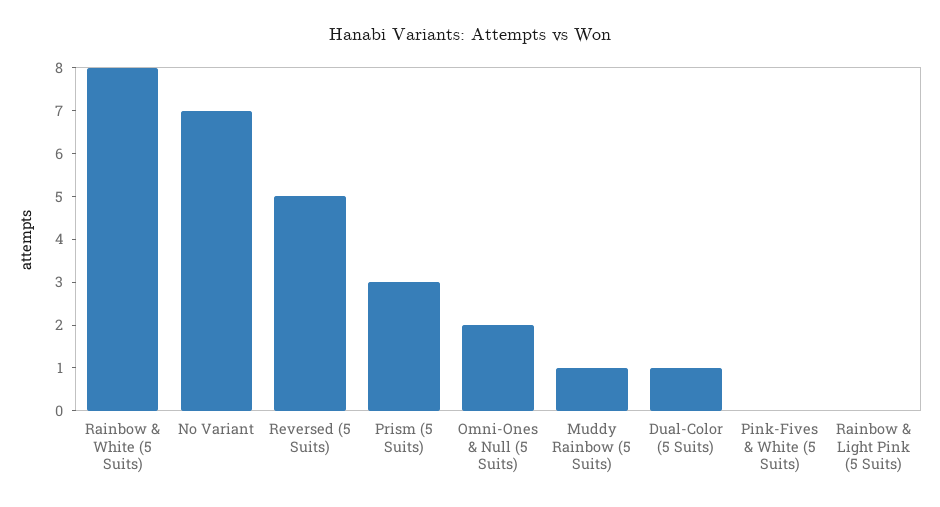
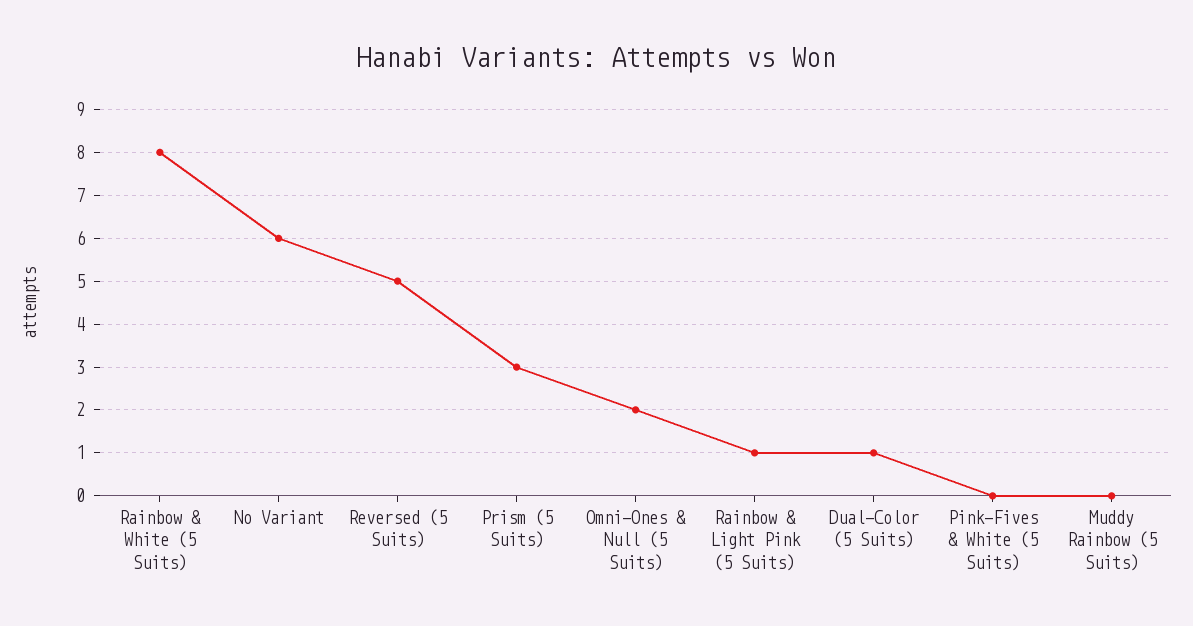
  {
    "Rainbow & White (5 Suits)": 8,
-   "No Variant": 7,
+   "No Variant": 6,
    "Reversed (5 Suits)": 5,
    "Prism (5 Suits)": 3,
    "Omni-Ones & Null (5 Suits)": 2,
-   "Muddy Rainbow (5 Suits)": 1,
+   "Muddy Rainbow (5 Suits)": 0,
    "Dual-Color (5 Suits)": 1,
    "Pink-Fives & White (5 Suits)": 0,
-   "Rainbow & Light Pink (5 Suits)": 0
+   "Rainbow & Light Pink (5 Suits)": 1
  }

